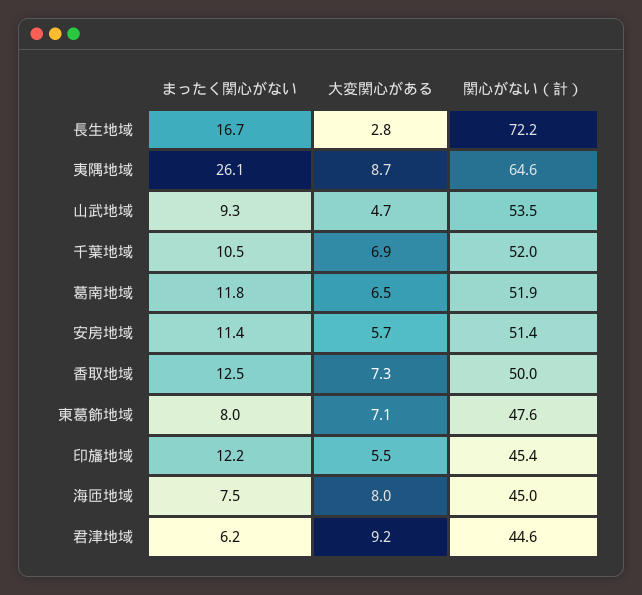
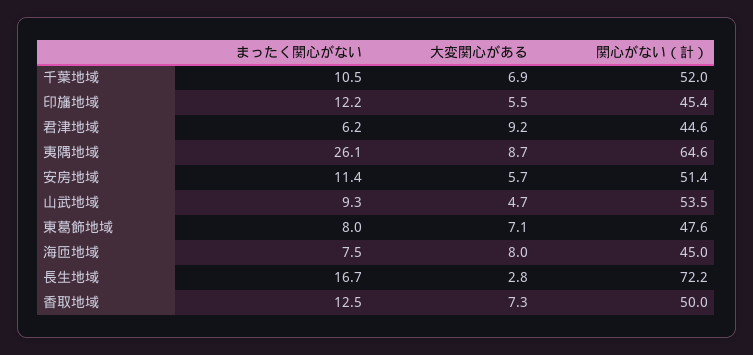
  {
    "まったく関心がない": {
      "長生地域": 16.7,
      "夷隅地域": 26.1,
      "山武地域": 9.3,
      "千葉地域": 10.5,
-     "葛南地域": 11.8,
      "安房地域": 11.4,
      "香取地域": 12.5,
      "東葛飾地域": 8,
      "印旛地域": 12.2,
      "海匝地域": 7.5,
      "君津地域": 6.2
    },
    "大変関心がある": {
      "長生地域": 2.8,
      "夷隅地域": 8.7,
      "山武地域": 4.7,
      "千葉地域": 6.9,
-     "葛南地域": 6.5,
      "安房地域": 5.7,
      "香取地域": 7.3,
      "東葛飾地域": 7.1,
      "印旛地域": 5.5,
      "海匝地域": 8,
      "君津地域": 9.2
    },
    "関心がない（計）": {
      "長生地域": 72.2,
      "夷隅地域": 64.6,
      "山武地域": 53.5,
      "千葉地域": 52,
-     "葛南地域": 51.9,
      "安房地域": 51.4,
      "香取地域": 50,
      "東葛飾地域": 47.6,
      "印旛地域": 45.4,
      "海匝地域": 45,
      "君津地域": 44.6
    }
  }

